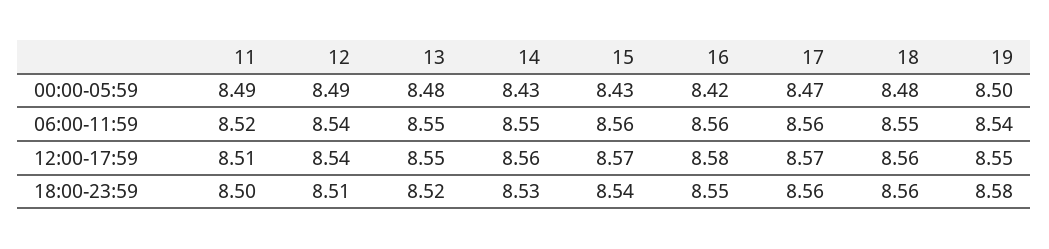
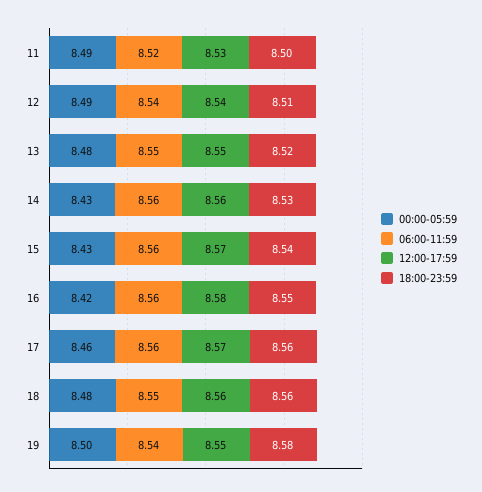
  {
    "00:00-05:59": {
      "11": 8.49,
      "12": 8.49,
      "13": 8.48,
      "14": 8.43,
      "15": 8.43,
      "16": 8.42,
-     "17": 8.47,
+     "17": 8.46,
      "18": 8.48,
      "19": 8.5
    },
    "06:00-11:59": {
      "11": 8.52,
      "12": 8.54,
      "13": 8.55,
-     "14": 8.55,
+     "14": 8.56,
      "15": 8.56,
      "16": 8.56,
      "17": 8.56,
      "18": 8.55,
      "19": 8.54
    },
    "12:00-17:59": {
-     "11": 8.51,
+     "11": 8.53,
      "12": 8.54,
      "13": 8.55,
      "14": 8.56,
      "15": 8.57,
      "16": 8.58,
      "17": 8.57,
      "18": 8.56,
      "19": 8.55
    },
    "18:00-23:59": {
      "11": 8.5,
      "12": 8.51,
      "13": 8.52,
      "14": 8.53,
      "15": 8.54,
      "16": 8.55,
      "17": 8.56,
      "18": 8.56,
      "19": 8.58
    }
  }

